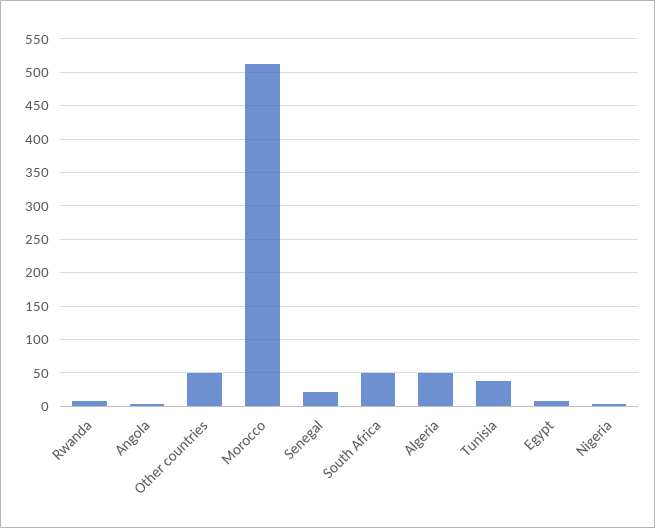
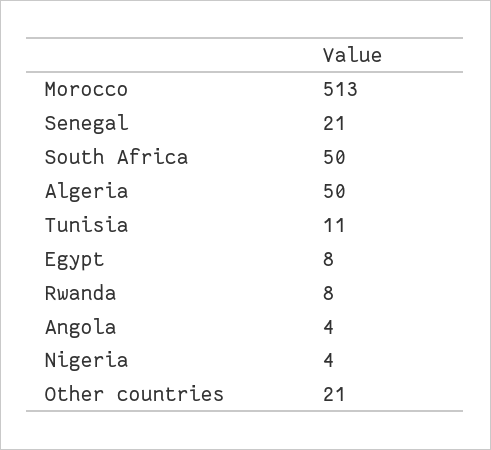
  {
    "Rwanda": 8,
    "Angola": 4,
-   "Other countries": 50,
+   "Other countries": 21,
    "Morocco": 513,
    "Senegal": 21,
    "South Africa": 50,
    "Algeria": 50,
-   "Tunisia": 40,
+   "Tunisia": 11,
    "Egypt": 8,
    "Nigeria": 4
  }

